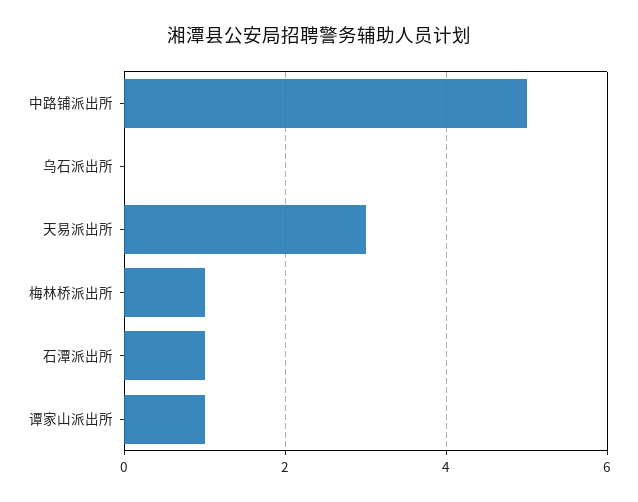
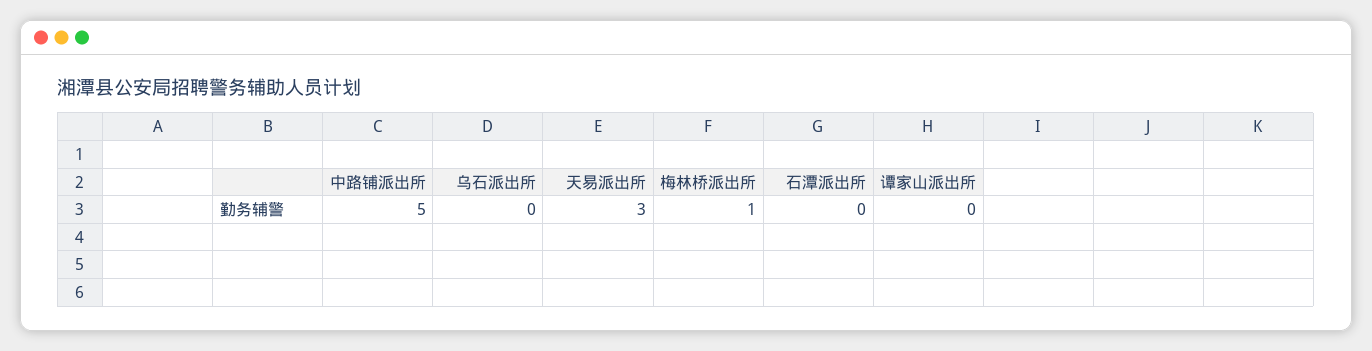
  {
    "中路铺派出所": 5,
    "乌石派出所": 0,
    "天易派出所": 3,
    "梅林桥派出所": 1,
-   "石潭派出所": 1,
+   "石潭派出所": 0,
-   "谭家山派出所": 1
+   "谭家山派出所": 0
  }

